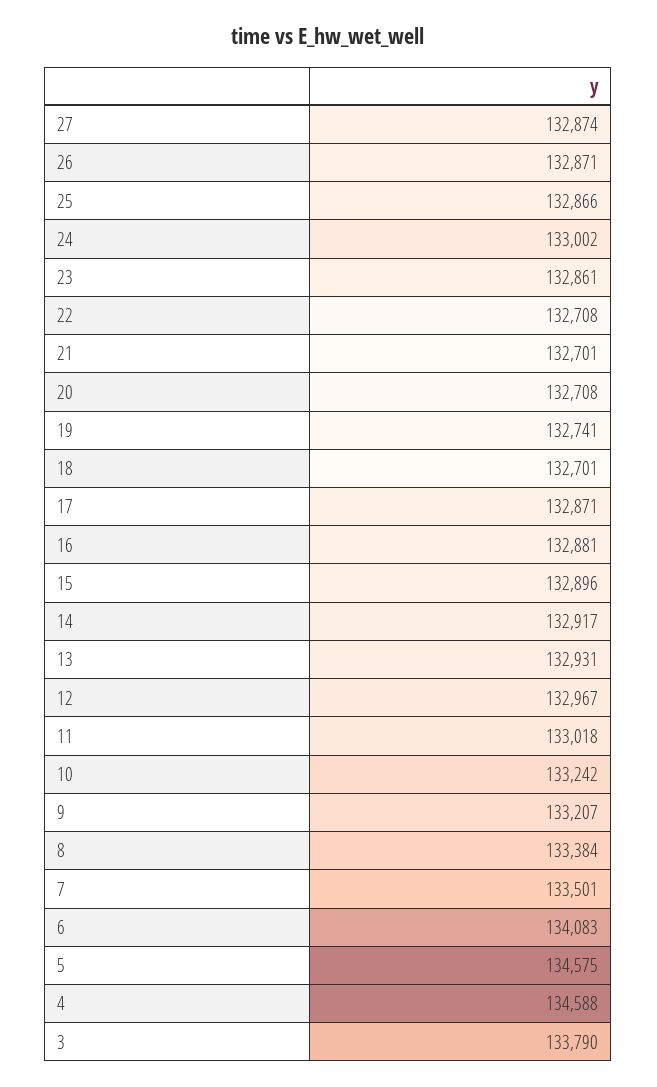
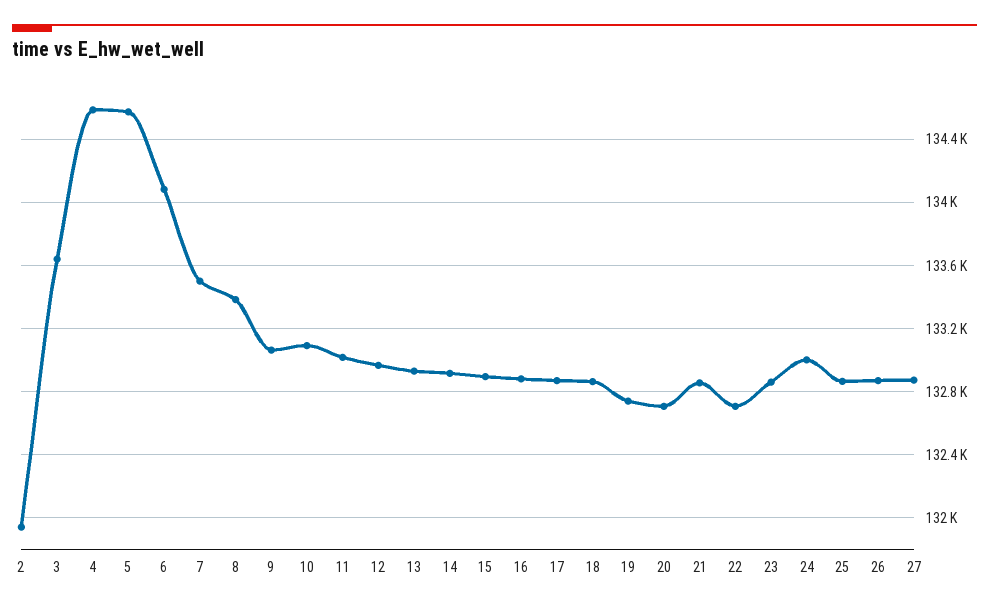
  {
    "27": 132874,
    "26": 132871,
    "25": 132866,
    "24": 133002,
    "23": 132861,
    "22": 132708,
-   "21": 132701,
+   "21": 132850,
    "20": 132708,
    "19": 132741,
-   "18": 132701,
+   "18": 132850,
    "17": 132871,
    "16": 132881,
    "15": 132896,
    "14": 132917,
    "13": 132931,
    "12": 132967,
    "11": 133018,
-   "10": 133242,
+   "10": 133100,
-   "9": 133207,
+   "9": 133050,
    "8": 133384,
    "7": 133501,
    "6": 134083,
    "5": 134575,
    "4": 134588,
-   "3": 133790
+   "3": 133650,
+   "2": 131950
  }

